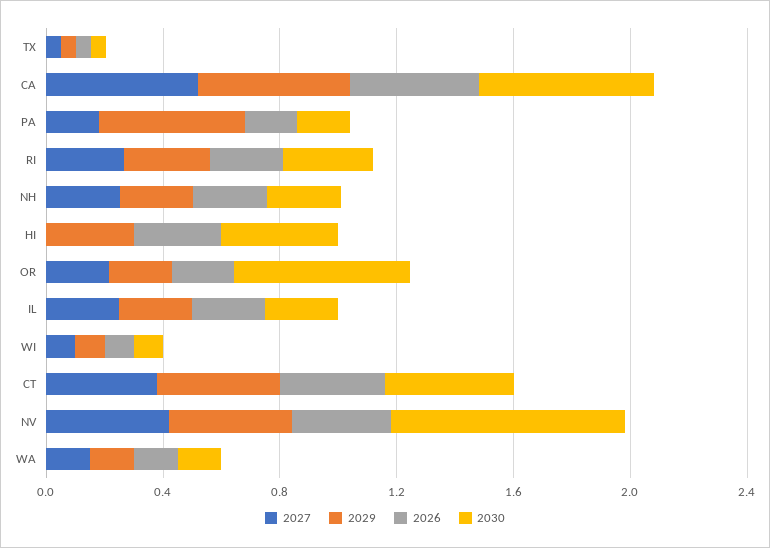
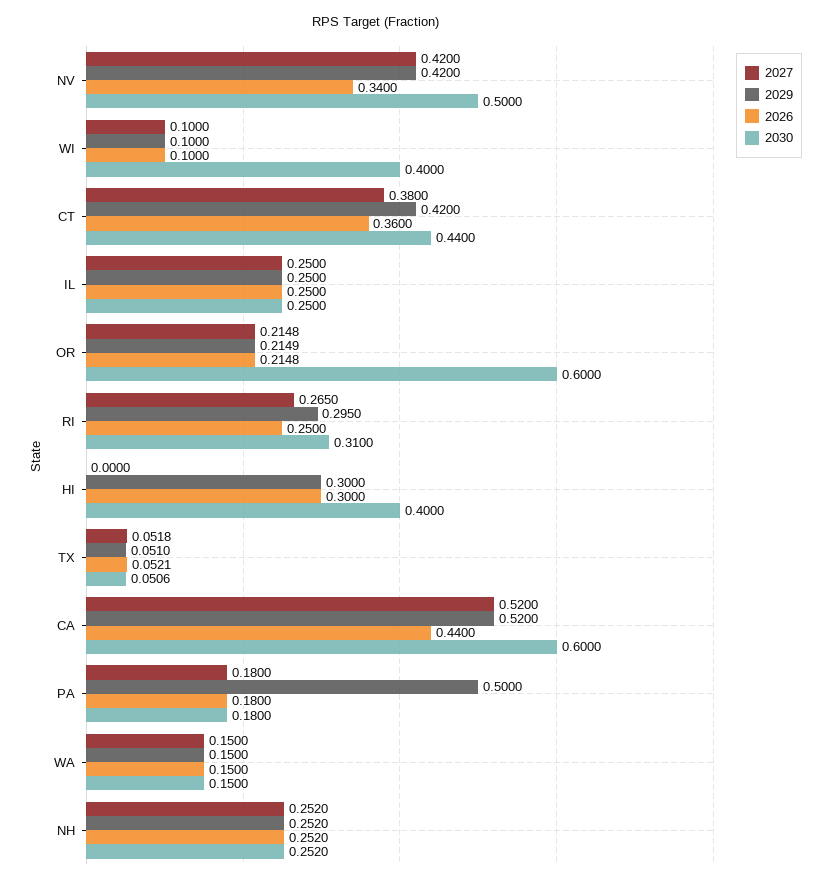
  {
    "2027": {
      "TX": 0.0518,
      "CA": 0.52,
      "PA": 0.18,
      "RI": 0.265,
      "NH": 0.252,
      "HI": 0,
      "OR": 0.2148,
      "IL": 0.25,
      "WI": 0.1,
      "CT": 0.38,
      "NV": 0.42,
      "WA": 0.15
    },
    "2029": {
      "TX": 0.051,
      "CA": 0.52,
      "PA": 0.5,
      "RI": 0.295,
      "NH": 0.252,
      "HI": 0.3,
      "OR": 0.2149,
      "IL": 0.25,
      "WI": 0.1,
      "CT": 0.42,
      "NV": 0.42,
      "WA": 0.15
    },
    "2026": {
      "TX": 0.0521,
      "CA": 0.44,
      "PA": 0.18,
      "RI": 0.25,
      "NH": 0.252,
      "HI": 0.3,
      "OR": 0.2148,
      "IL": 0.25,
      "WI": 0.1,
      "CT": 0.36,
      "NV": 0.34,
      "WA": 0.15
    },
    "2030": {
      "TX": 0.0506,
      "CA": 0.6,
      "PA": 0.18,
      "RI": 0.31,
      "NH": 0.252,
      "HI": 0.4,
      "OR": 0.6,
      "IL": 0.25,
-     "WI": 0.1,
+     "WI": 0.4,
      "CT": 0.44,
-     "NV": 0.8,
+     "NV": 0.5,
      "WA": 0.15
    }
  }

